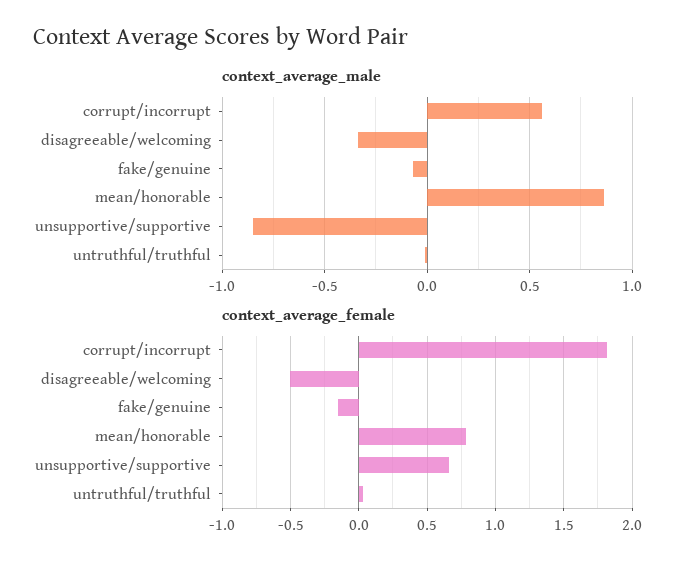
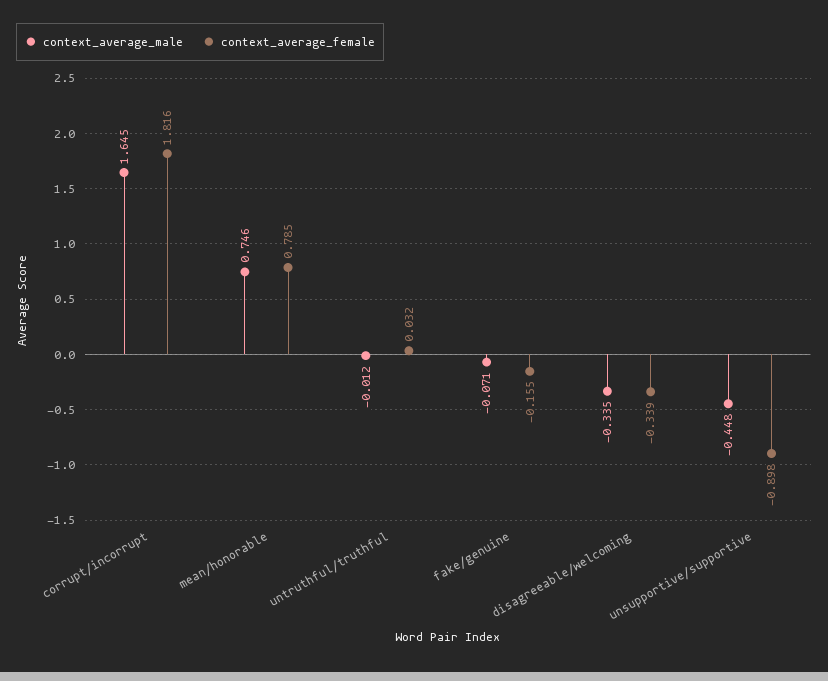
  {
    "context_average_male": {
-     "corrupt/incorrupt": 0.55,
+     "corrupt/incorrupt": 1.645,
      "disagreeable/welcoming": -0.335,
      "fake/genuine": -0.071,
-     "mean/honorable": 0.85,
+     "mean/honorable": 0.746,
-     "unsupportive/supportive": -0.85,
+     "unsupportive/supportive": -0.448,
      "untruthful/truthful": -0.012
    },
    "context_average_female": {
      "corrupt/incorrupt": 1.816,
-     "disagreeable/welcoming": -0.5,
+     "disagreeable/welcoming": -0.339,
      "fake/genuine": -0.155,
      "mean/honorable": 0.785,
-     "unsupportive/supportive": 0.65,
+     "unsupportive/supportive": -0.898,
      "untruthful/truthful": 0.032
    }
  }

